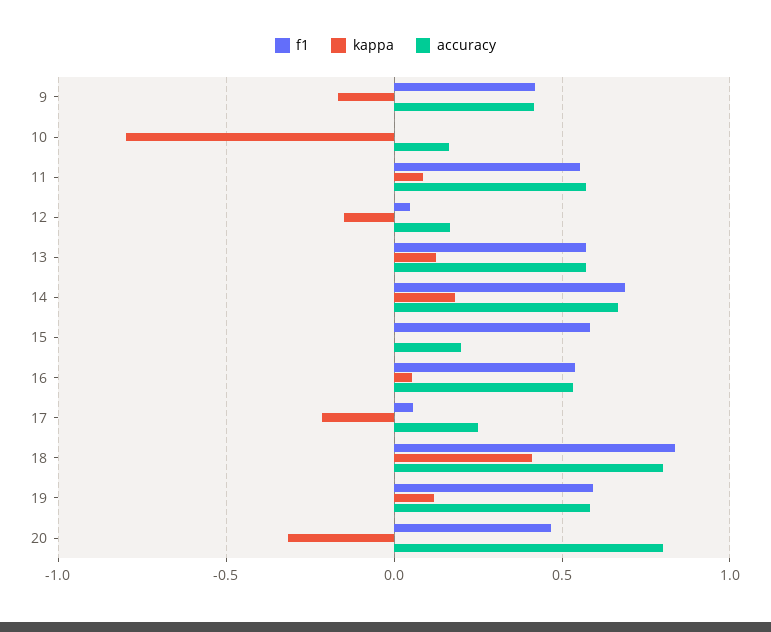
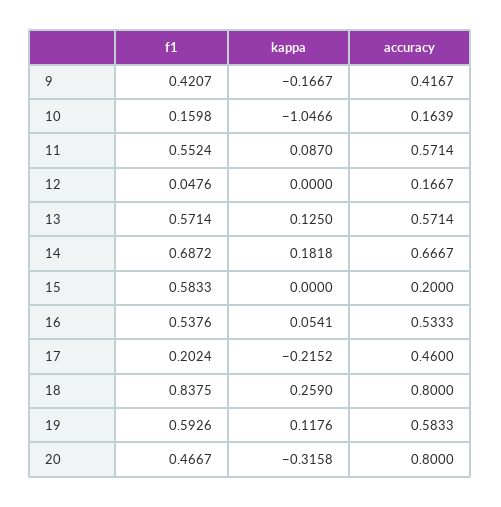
  {
    "f1": {
      "9": 0.4207,
-     "10": 0,
+     "10": 0.1598,
      "11": 0.5524,
      "12": 0.0476,
      "13": 0.5714,
      "14": 0.6872,
      "15": 0.5833,
      "16": 0.5376,
-     "17": 0.05,
+     "17": 0.2024,
      "18": 0.8375,
      "19": 0.5926,
      "20": 0.4667
    },
    "kappa": {
      "9": -0.1667,
-     "10": -0.8,
+     "10": -1.0466,
      "11": 0.087,
-     "12": -0.15,
+     "12": 0,
      "13": 0.125,
      "14": 0.1818,
      "15": 0,
      "16": 0.0541,
      "17": -0.2152,
-     "18": 0.4,
+     "18": 0.259,
      "19": 0.1176,
      "20": -0.3158
    },
    "accuracy": {
      "9": 0.4167,
      "10": 0.1639,
      "11": 0.5714,
      "12": 0.1667,
      "13": 0.5714,
      "14": 0.6667,
      "15": 0.2,
      "16": 0.5333,
-     "17": 0.25,
+     "17": 0.46,
      "18": 0.8,
      "19": 0.5833,
      "20": 0.8
    }
  }

